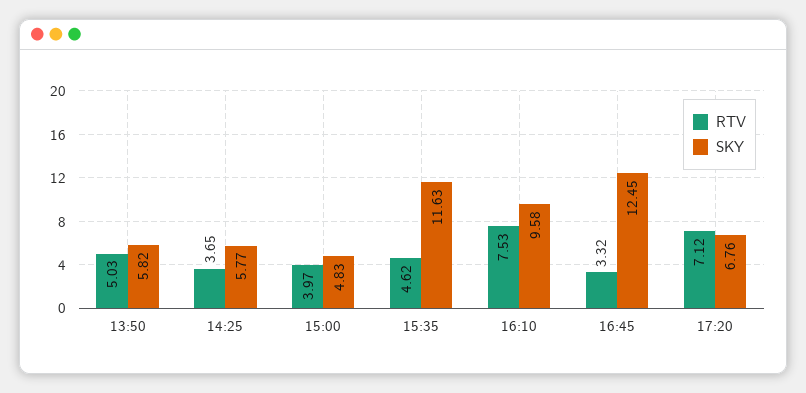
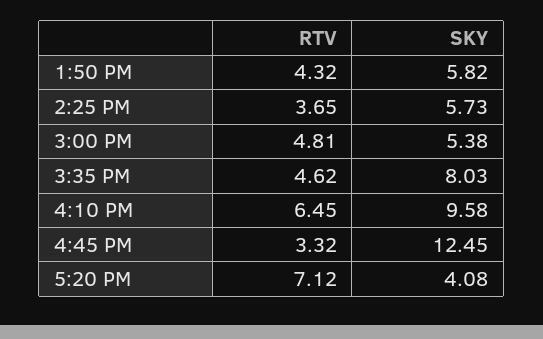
  {
    "RTV": {
-     "13:50": 5.03,
+     "13:50": 4.32,
      "14:25": 3.65,
-     "15:00": 3.97,
+     "15:00": 4.81,
      "15:35": 4.62,
-     "16:10": 7.53,
+     "16:10": 6.45,
      "16:45": 3.32,
      "17:20": 7.12
    },
    "SKY": {
      "13:50": 5.82,
-     "14:25": 5.77,
+     "14:25": 5.73,
-     "15:00": 4.83,
+     "15:00": 5.38,
-     "15:35": 11.63,
+     "15:35": 8.03,
      "16:10": 9.58,
      "16:45": 12.45,
-     "17:20": 6.76
+     "17:20": 4.08
    }
  }

